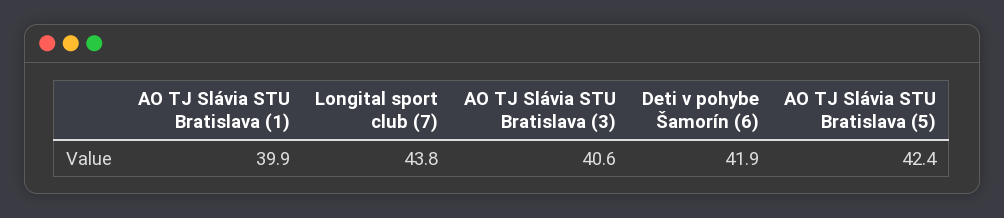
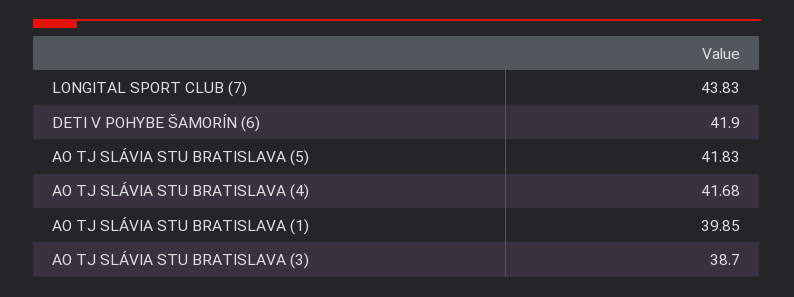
  {
    "AO TJ Slávia STU Bratislava (1)": 39.85,
    "Longital sport club (7)": 43.83,
-   "AO TJ Slávia STU Bratislava (3)": 40.6,
+   "AO TJ Slávia STU Bratislava (3)": 38.7,
    "Deti v pohybe Šamorín (6)": 41.9,
-   "AO TJ Slávia STU Bratislava (5)": 42.4
+   "AO TJ Slávia STU Bratislava (5)": 41.83,
+   "AO TJ SLÁVIA STU BRATISLAVA (4)": 41.68
  }

